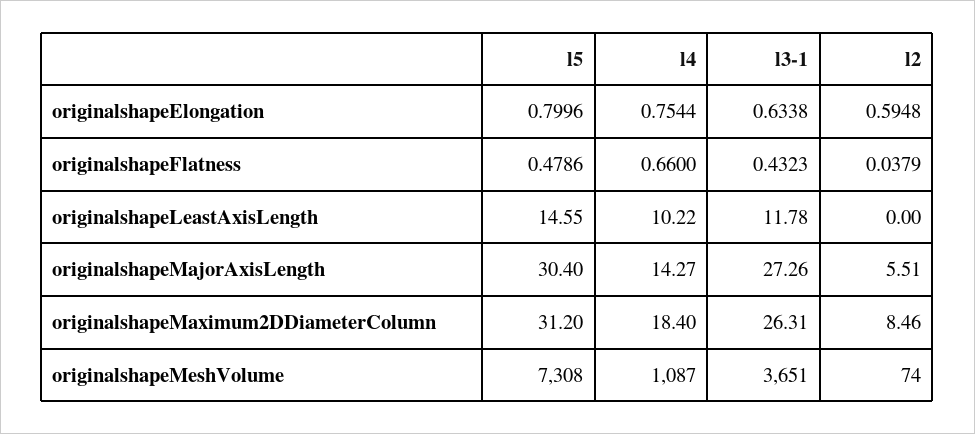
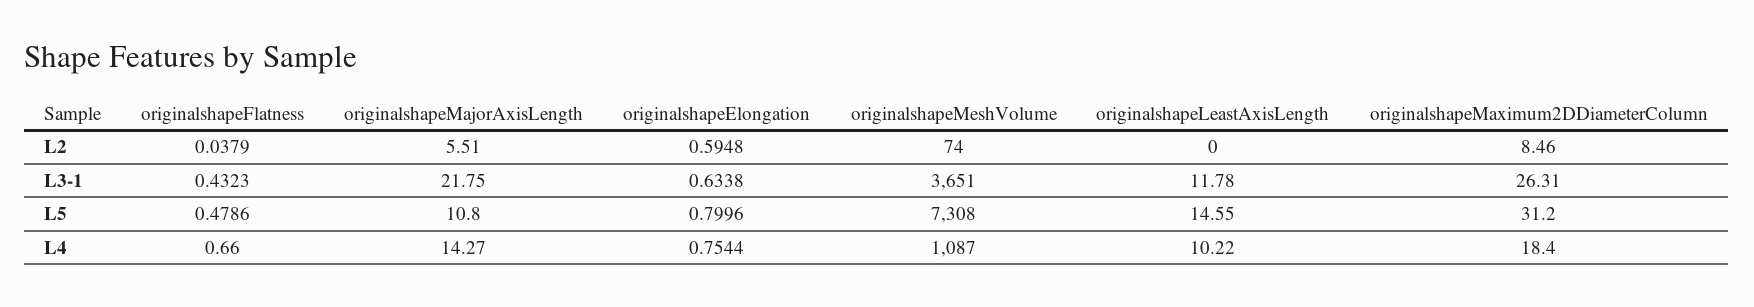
  {
    "l5": {
      "originalshapeElongation": 0.7996,
      "originalshapeFlatness": 0.4786,
      "originalshapeLeastAxisLength": 14.55,
-     "originalshapeMajorAxisLength": 30.4,
+     "originalshapeMajorAxisLength": 10.8,
      "originalshapeMaximum2DDiameterColumn": 31.2,
      "originalshapeMeshVolume": 7308
    },
    "l4": {
      "originalshapeElongation": 0.7544,
      "originalshapeFlatness": 0.66,
      "originalshapeLeastAxisLength": 10.22,
      "originalshapeMajorAxisLength": 14.27,
      "originalshapeMaximum2DDiameterColumn": 18.4,
      "originalshapeMeshVolume": 1087
    },
    "l3-1": {
      "originalshapeElongation": 0.6338,
      "originalshapeFlatness": 0.4323,
      "originalshapeLeastAxisLength": 11.78,
-     "originalshapeMajorAxisLength": 27.26,
+     "originalshapeMajorAxisLength": 21.75,
      "originalshapeMaximum2DDiameterColumn": 26.31,
      "originalshapeMeshVolume": 3651
    },
    "l2": {
      "originalshapeElongation": 0.5948,
      "originalshapeFlatness": 0.0379,
      "originalshapeLeastAxisLength": 0,
      "originalshapeMajorAxisLength": 5.51,
      "originalshapeMaximum2DDiameterColumn": 8.46,
      "originalshapeMeshVolume": 74
    }
  }

